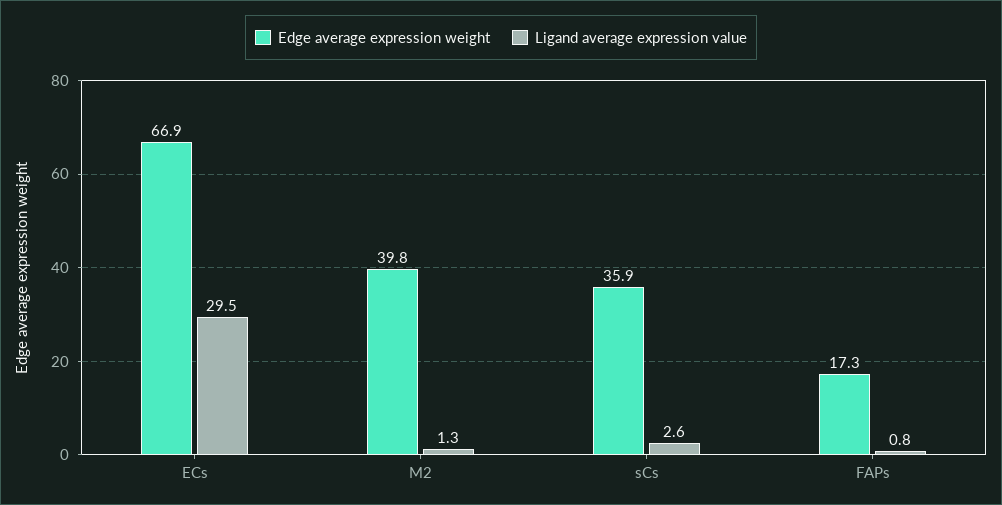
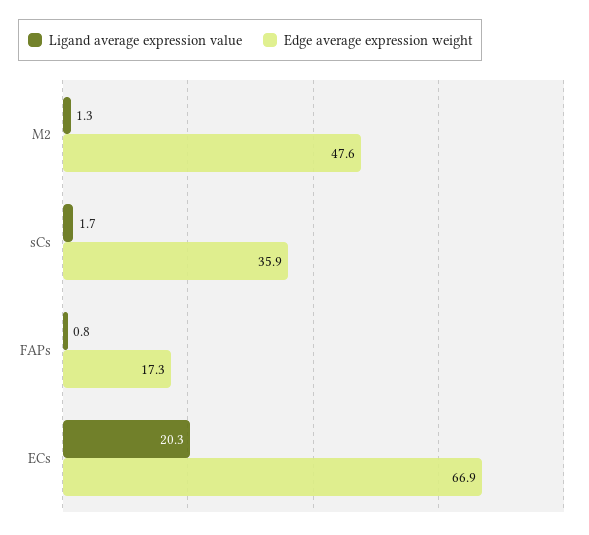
  {
    "Edge average expression weight": {
      "ECs": 66.9,
-     "M2": 39.8,
+     "M2": 47.6,
      "sCs": 35.9,
      "FAPs": 17.3
    },
    "Ligand average expression value": {
-     "ECs": 29.5,
+     "ECs": 20.3,
      "M2": 1.3,
-     "sCs": 2.6,
+     "sCs": 1.7,
      "FAPs": 0.8
    }
  }

